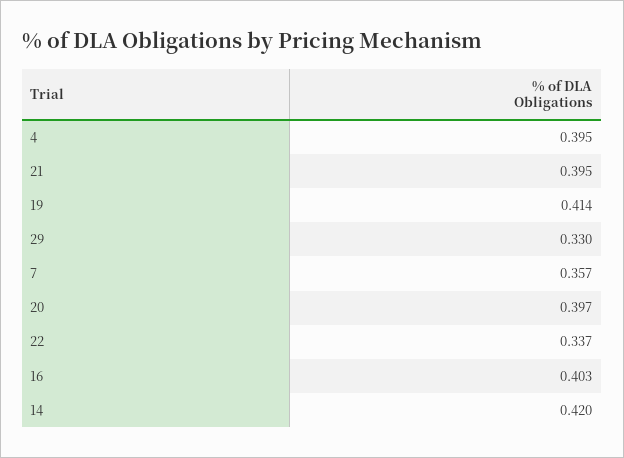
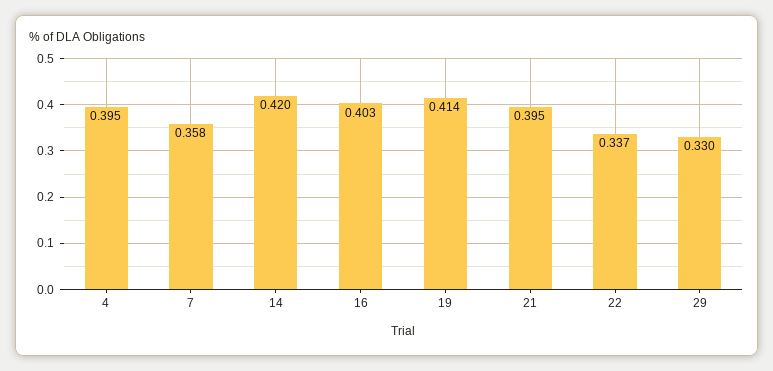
  {
    "4": 0.395,
    "21": 0.395,
    "19": 0.414,
    "29": 0.33,
-   "7": 0.357,
+   "7": 0.358,
-   "20": 0.397,
    "22": 0.337,
    "16": 0.403,
    "14": 0.42
  }

